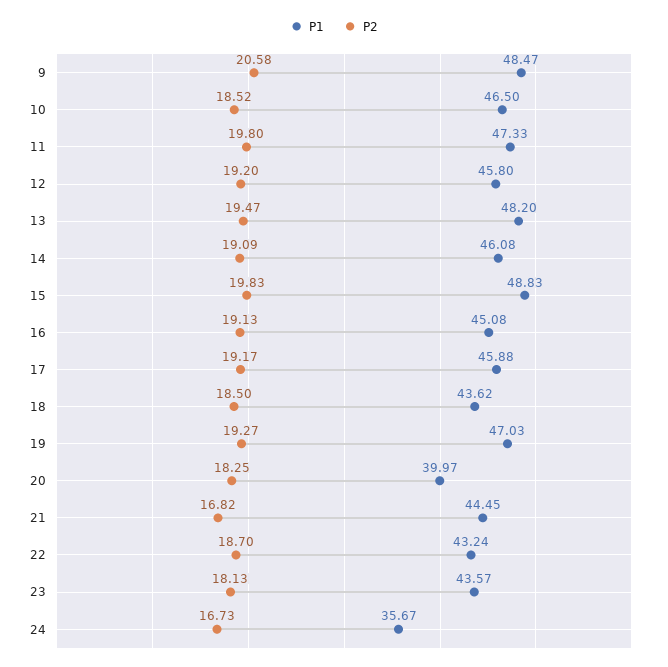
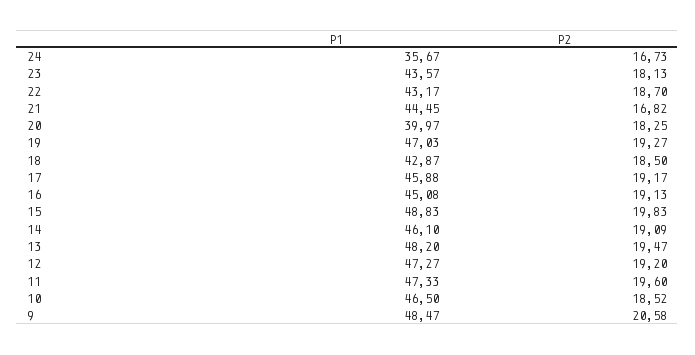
  {
    "P1": {
      "9": 48.47,
      "10": 46.5,
      "11": 47.33,
-     "12": 45.8,
+     "12": 47.27,
      "13": 48.2,
-     "14": 46.08,
+     "14": 46.1,
      "15": 48.83,
      "16": 45.08,
      "17": 45.88,
-     "18": 43.62,
+     "18": 42.87,
      "19": 47.03,
      "20": 39.97,
      "21": 44.45,
-     "22": 43.24,
+     "22": 43.17,
      "23": 43.57,
      "24": 35.67
    },
    "P2": {
      "9": 20.58,
      "10": 18.52,
-     "11": 19.8,
+     "11": 19.6,
      "12": 19.2,
      "13": 19.47,
      "14": 19.09,
      "15": 19.83,
      "16": 19.13,
      "17": 19.17,
      "18": 18.5,
      "19": 19.27,
      "20": 18.25,
      "21": 16.82,
      "22": 18.7,
      "23": 18.13,
      "24": 16.73
    }
  }

